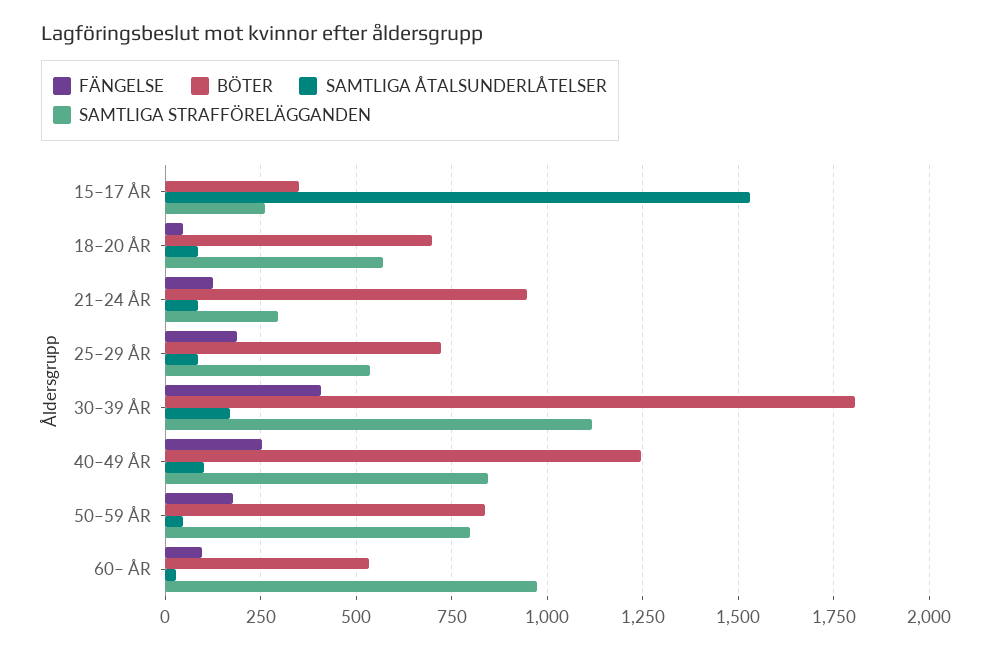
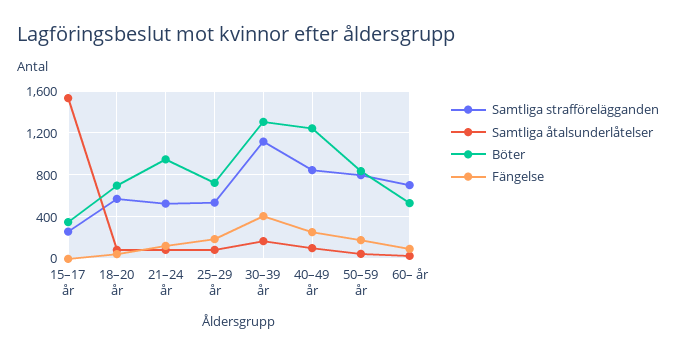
  {
    "FÄNGELSE": {
      "15–17 ÅR": 0,
      "18–20 ÅR": 50,
      "21–24 ÅR": 125,
      "25–29 ÅR": 200,
      "30–39 ÅR": 400,
      "40–49 ÅR": 250,
      "50–59 ÅR": 175,
      "60– ÅR": 100
    },
    "BÖTER": {
      "15–17 ÅR": 350,
      "18–20 ÅR": 700,
      "21–24 ÅR": 950,
      "25–29 ÅR": 725,
-     "30–39 ÅR": 1800,
+     "30–39 ÅR": 1300,
      "40–49 ÅR": 1250,
      "50–59 ÅR": 825,
      "60– ÅR": 525
    },
    "SAMTLIGA ÅTALSUNDERLÅTELSER": {
      "15–17 ÅR": 1525,
      "18–20 ÅR": 75,
      "21–24 ÅR": 75,
      "25–29 ÅR": 75,
      "30–39 ÅR": 175,
      "40–49 ÅR": 100,
      "50–59 ÅR": 50,
      "60– ÅR": 25
    },
    "SAMTLIGA STRAFFÖRELÄGGANDEN": {
      "15–17 ÅR": 250,
      "18–20 ÅR": 575,
-     "21–24 ÅR": 300,
+     "21–24 ÅR": 500,
      "25–29 ÅR": 525,
      "30–39 ÅR": 1125,
      "40–49 ÅR": 850,
      "50–59 ÅR": 800,
-     "60– ÅR": 975
+     "60– ÅR": 700
    }
  }

